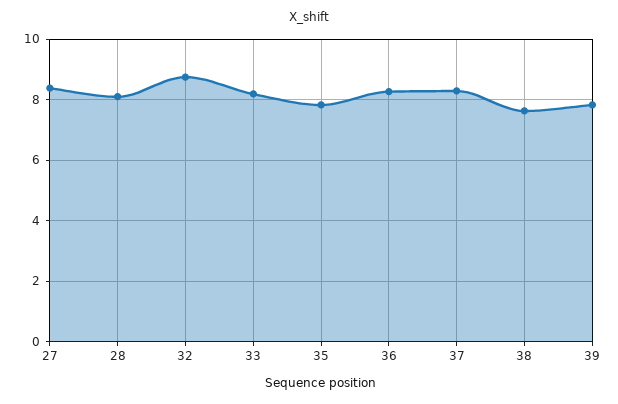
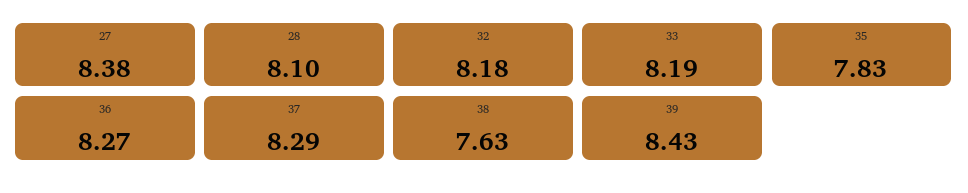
  {
    "27": 8.38,
    "28": 8.1,
-   "32": 8.8,
+   "32": 8.18,
    "33": 8.19,
    "35": 7.83,
    "36": 8.27,
    "37": 8.29,
    "38": 7.63,
-   "39": 7.8
+   "39": 8.43
  }

